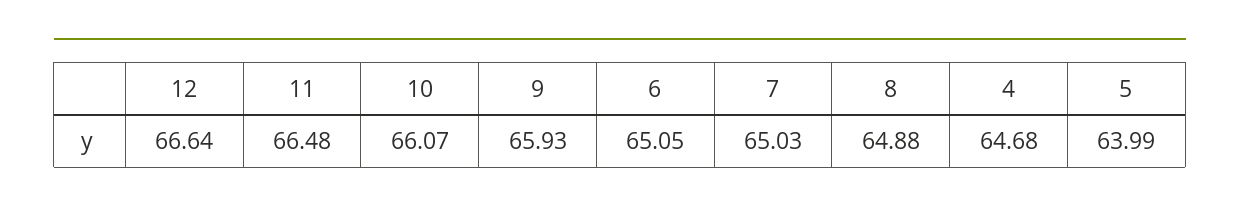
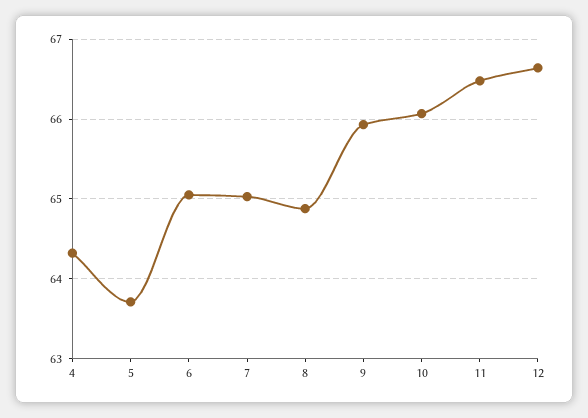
  {
    "12": 66.64,
    "11": 66.48,
    "10": 66.07,
    "9": 65.93,
    "6": 65.05,
    "7": 65.03,
    "8": 64.88,
-   "4": 64.68,
+   "4": 64.3,
-   "5": 63.99
+   "5": 63.7
  }

